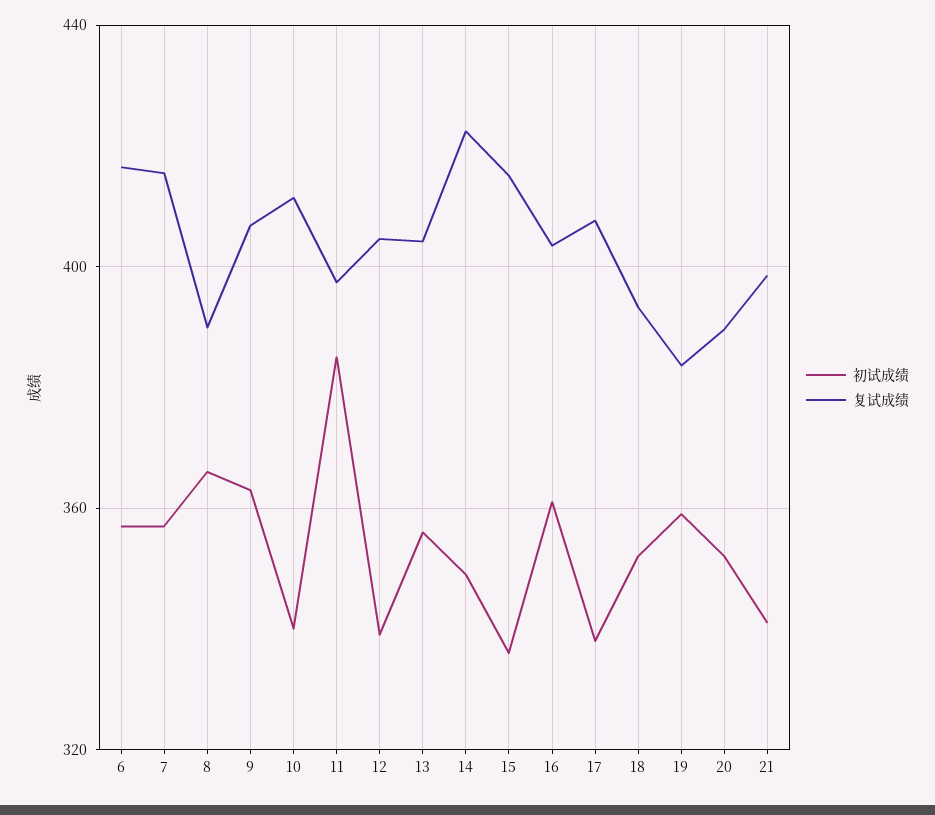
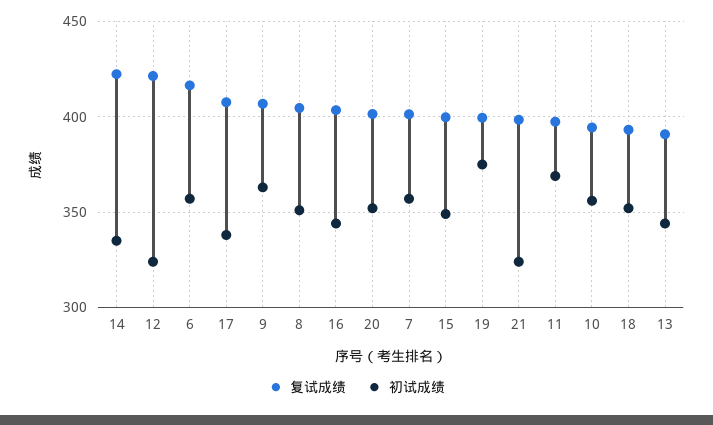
  {
    "初试成绩": {
      "6": 355,
      "7": 355,
-     "8": 365,
+     "8": 350,
      "9": 365,
-     "10": 340,
+     "10": 355,
-     "11": 385,
+     "11": 370,
-     "12": 340,
+     "12": 325,
-     "13": 355,
+     "13": 345,
-     "14": 350,
+     "14": 335,
-     "15": 335,
+     "15": 350,
-     "16": 360,
+     "16": 345,
      "17": 340,
      "18": 350,
-     "19": 360,
+     "19": 375,
      "20": 350,
-     "21": 340
+     "21": 325
    },
    "复试成绩": {
      "6": 415,
-     "7": 415,
+     "7": 400,
-     "8": 390,
+     "8": 405,
      "9": 405,
-     "10": 410,
+     "10": 395,
      "11": 395,
-     "12": 405,
+     "12": 420,
-     "13": 405,
+     "13": 390,
      "14": 420,
-     "15": 415,
+     "15": 400,
      "16": 405,
      "17": 410,
      "18": 395,
-     "19": 385,
+     "19": 400,
-     "20": 390,
+     "20": 400,
      "21": 400
    }
  }

